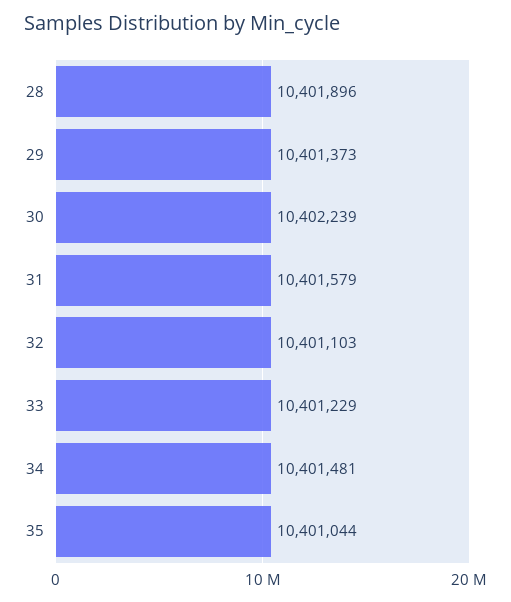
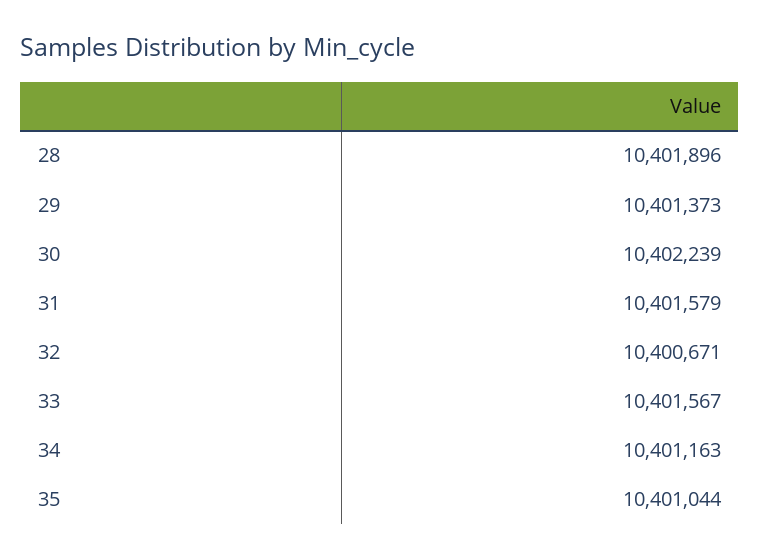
  {
    "28": 10401896,
    "29": 10401373,
    "30": 10402239,
    "31": 10401579,
-   "32": 10401103,
+   "32": 10400671,
-   "33": 10401229,
+   "33": 10401567,
-   "34": 10401481,
+   "34": 10401163,
    "35": 10401044
  }

